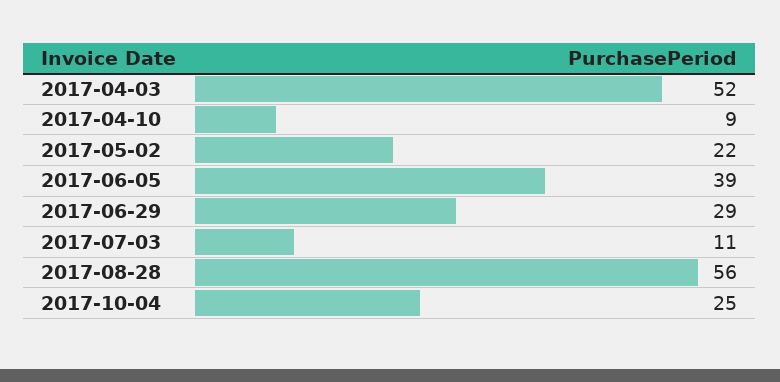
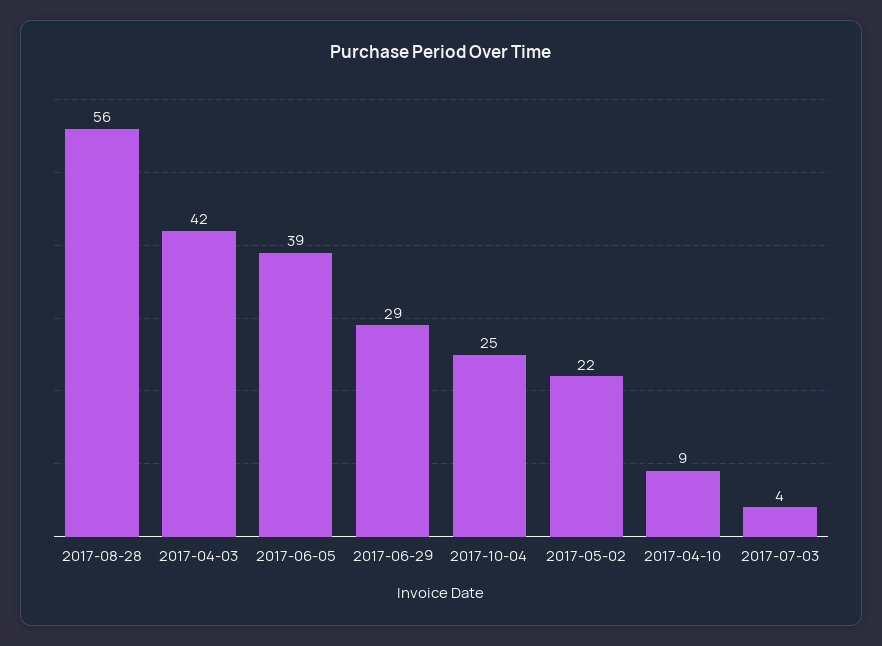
  {
-   "2017-04-03": 52,
+   "2017-04-03": 42,
    "2017-04-10": 9,
    "2017-05-02": 22,
    "2017-06-05": 39,
    "2017-06-29": 29,
-   "2017-07-03": 11,
+   "2017-07-03": 4,
    "2017-08-28": 56,
    "2017-10-04": 25
  }

